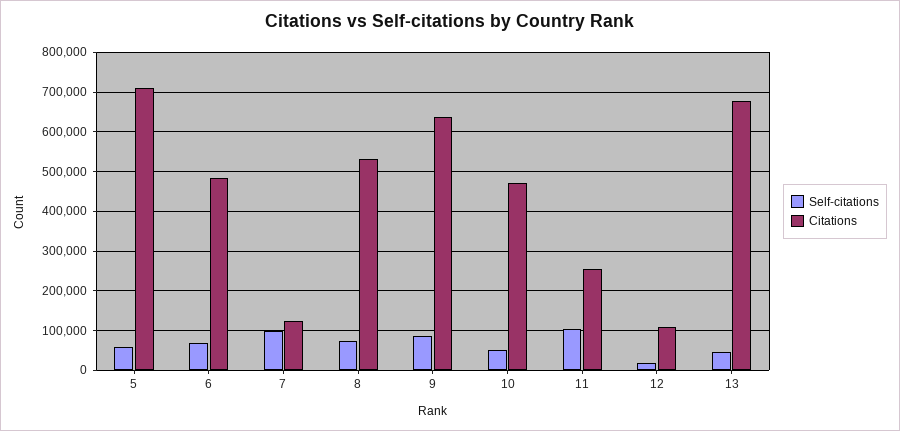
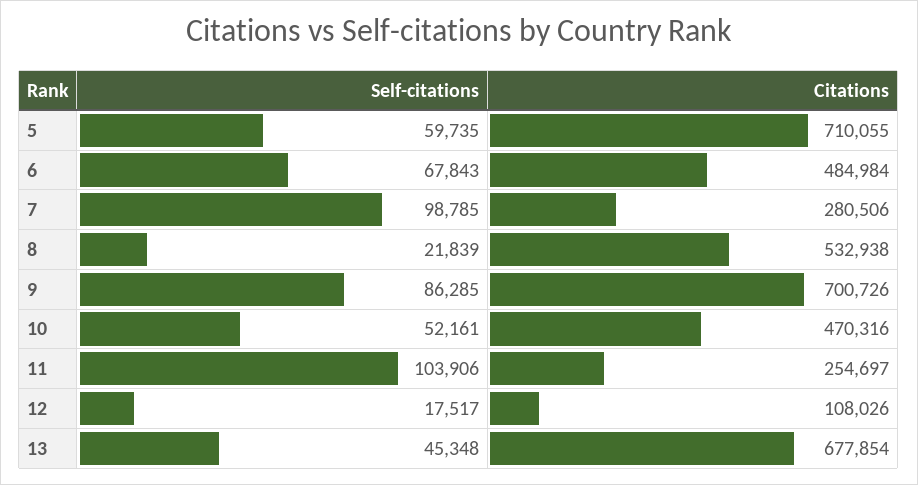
  {
    "Self-citations": {
      "5": 59735,
      "6": 67843,
      "7": 98785,
-     "8": 80000,
+     "8": 21839,
      "9": 86285,
      "10": 52161,
      "11": 103906,
      "12": 17517,
      "13": 45348
    },
    "Citations": {
      "5": 710055,
      "6": 484984,
-     "7": 120000,
+     "7": 280506,
      "8": 532938,
-     "9": 640000,
+     "9": 700726,
      "10": 470316,
      "11": 254697,
      "12": 108026,
      "13": 677854
    }
  }

